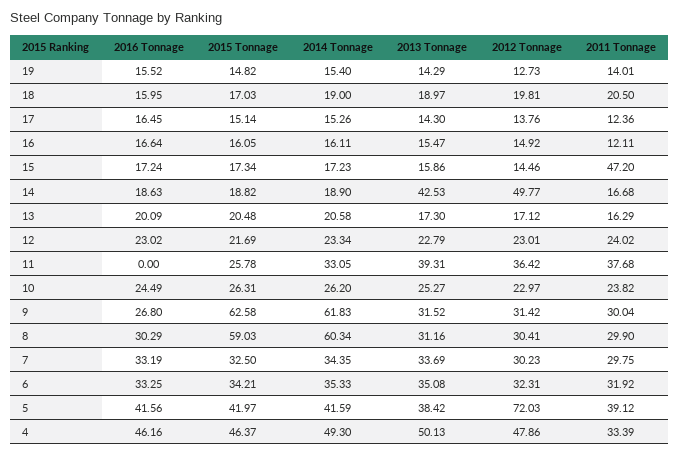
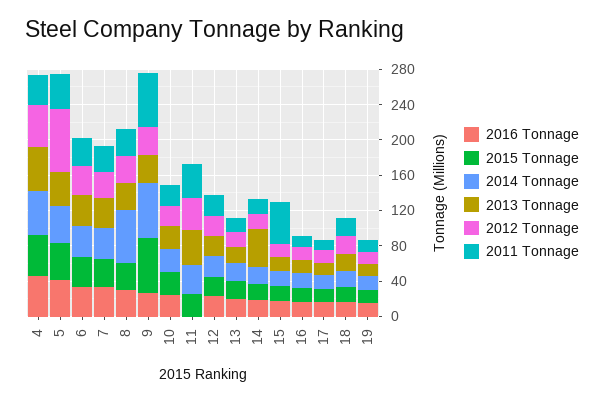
  {
    "2016 Tonnage": {
      "19": 15.52,
      "18": 15.95,
      "17": 16.45,
      "16": 16.64,
      "15": 17.24,
      "14": 18.63,
      "13": 20.09,
      "12": 23.02,
      "11": 0,
      "10": 24.49,
      "9": 26.8,
      "8": 30.29,
      "7": 33.19,
      "6": 33.25,
      "5": 41.56,
      "4": 46.16
    },
    "2015 Tonnage": {
      "19": 14.82,
      "18": 17.03,
      "17": 15.14,
      "16": 16.05,
      "15": 17.34,
      "14": 18.82,
      "13": 20.48,
      "12": 21.69,
      "11": 25.78,
      "10": 26.31,
      "9": 62.58,
-     "8": 59.03,
+     "8": 30,
      "7": 32.5,
      "6": 34.21,
      "5": 41.97,
      "4": 46.37
    },
    "2014 Tonnage": {
      "19": 15.4,
      "18": 19,
      "17": 15.26,
      "16": 16.11,
      "15": 17.23,
      "14": 18.9,
      "13": 20.58,
      "12": 23.34,
      "11": 33.05,
      "10": 26.2,
      "9": 61.83,
      "8": 60.34,
      "7": 34.35,
      "6": 35.33,
      "5": 41.59,
      "4": 49.3
    },
    "2013 Tonnage": {
      "19": 14.29,
      "18": 18.97,
      "17": 14.3,
      "16": 15.47,
      "15": 15.86,
      "14": 42.53,
      "13": 17.3,
      "12": 22.79,
      "11": 39.31,
      "10": 25.27,
      "9": 31.52,
      "8": 31.16,
      "7": 33.69,
      "6": 35.08,
      "5": 38.42,
      "4": 50.13
    },
    "2012 Tonnage": {
      "19": 12.73,
      "18": 19.81,
      "17": 13.76,
      "16": 14.92,
      "15": 14.46,
-     "14": 49.77,
+     "14": 20,
      "13": 17.12,
      "12": 23.01,
      "11": 36.42,
      "10": 22.97,
      "9": 31.42,
      "8": 30.41,
      "7": 30.23,
      "6": 32.31,
      "5": 72.03,
      "4": 47.86
    },
    "2011 Tonnage": {
      "19": 14.01,
      "18": 20.5,
      "17": 12.36,
      "16": 12.11,
      "15": 47.2,
      "14": 16.68,
      "13": 16.29,
      "12": 24.02,
      "11": 37.68,
      "10": 23.82,
-     "9": 30.04,
+     "9": 60,
      "8": 29.9,
      "7": 29.75,
      "6": 31.92,
      "5": 39.12,
      "4": 33.39
    }
  }

